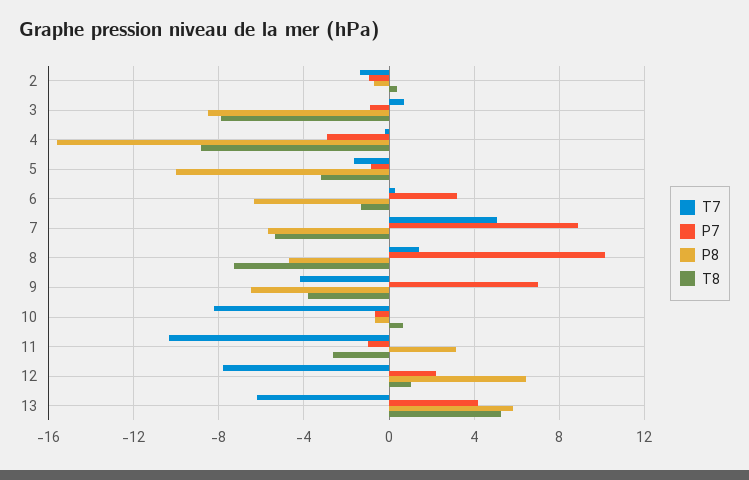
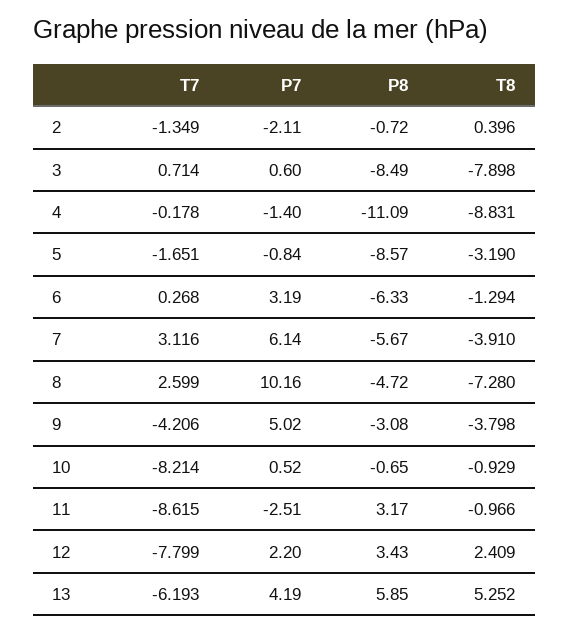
  {
    "T7": {
      "2": -1.349,
      "3": 0.714,
      "4": -0.178,
      "5": -1.651,
      "6": 0.268,
-     "7": 5,
+     "7": 3.116,
-     "8": 1.5,
+     "8": 2.599,
      "9": -4.206,
      "10": -8.214,
-     "11": -10.5,
+     "11": -8.615,
      "12": -7.799,
      "13": -6.193
    },
    "P7": {
-     "2": -1,
+     "2": -2.11,
-     "3": -1,
+     "3": 0.6,
-     "4": -3,
+     "4": -1.4,
      "5": -0.84,
      "6": 3.19,
-     "7": 9,
+     "7": 6.14,
      "8": 10.16,
-     "9": 7,
+     "9": 5.02,
-     "10": -0.5,
+     "10": 0.52,
-     "11": -1,
+     "11": -2.51,
      "12": 2.2,
      "13": 4.19
    },
    "P8": {
      "2": -0.72,
      "3": -8.49,
-     "4": -15.5,
+     "4": -11.09,
-     "5": -10,
+     "5": -8.57,
      "6": -6.33,
      "7": -5.67,
      "8": -4.72,
-     "9": -6.5,
+     "9": -3.08,
      "10": -0.65,
      "11": 3.17,
-     "12": 6.5,
+     "12": 3.43,
      "13": 5.85
    },
    "T8": {
      "2": 0.396,
      "3": -7.898,
      "4": -8.831,
      "5": -3.19,
      "6": -1.294,
-     "7": -5.5,
+     "7": -3.91,
      "8": -7.28,
      "9": -3.798,
-     "10": 0.5,
+     "10": -0.929,
-     "11": -2.5,
+     "11": -0.966,
-     "12": 1,
+     "12": 2.409,
      "13": 5.252
    }
  }

